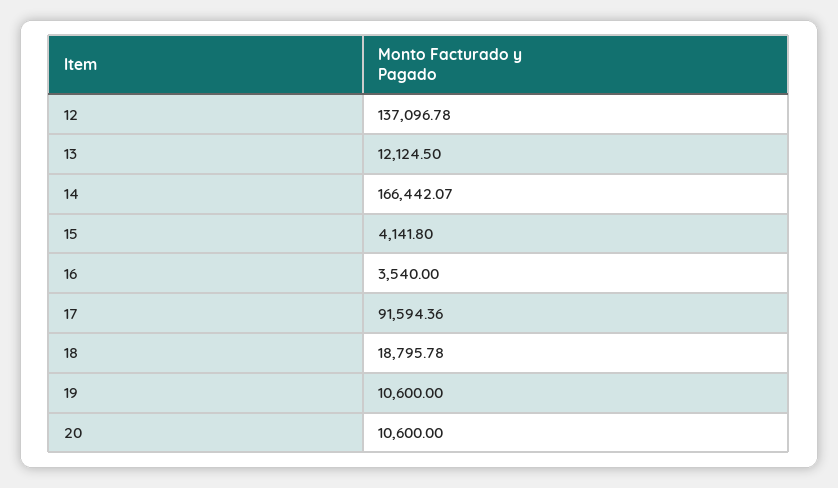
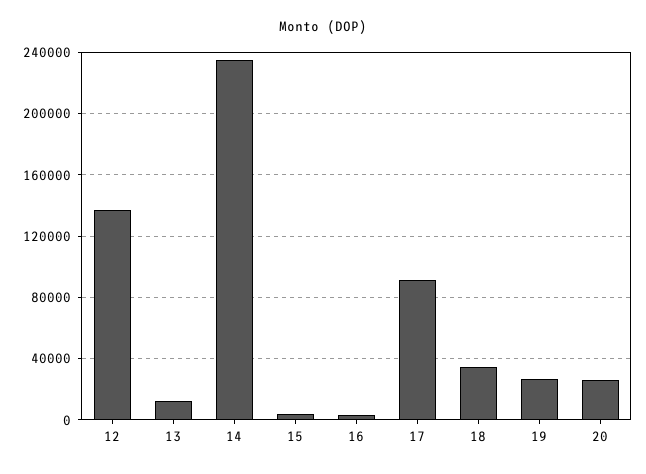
  {
    "12": 137096.78,
    "13": 12124.5,
-   "14": 166442.07,
+   "14": 235000,
    "15": 4141.8,
    "16": 3540,
    "17": 91594.36,
-   "18": 18795.78,
+   "18": 35000,
-   "19": 10600,
+   "19": 25000,
-   "20": 10600
+   "20": 25000
  }

